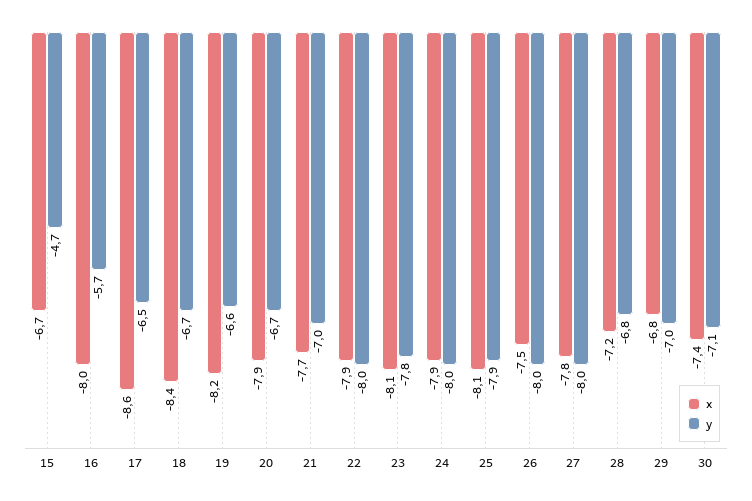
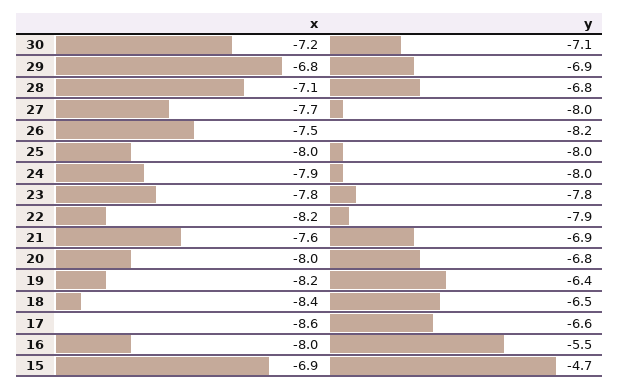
  {
    "x": {
-     "15": -6.7,
+     "15": -6.9,
      "16": -8,
      "17": -8.6,
      "18": -8.4,
      "19": -8.2,
-     "20": -7.9,
+     "20": -8,
-     "21": -7.7,
+     "21": -7.6,
-     "22": -7.9,
+     "22": -8.2,
-     "23": -8.1,
+     "23": -7.8,
      "24": -7.9,
-     "25": -8.1,
+     "25": -8,
      "26": -7.5,
-     "27": -7.8,
+     "27": -7.7,
-     "28": -7.2,
+     "28": -7.1,
      "29": -6.8,
-     "30": -7.4
+     "30": -7.2
    },
    "y": {
      "15": -4.7,
-     "16": -5.7,
+     "16": -5.5,
-     "17": -6.5,
+     "17": -6.6,
-     "18": -6.7,
+     "18": -6.5,
-     "19": -6.6,
+     "19": -6.4,
-     "20": -6.7,
+     "20": -6.8,
-     "21": -7,
+     "21": -6.9,
-     "22": -8,
+     "22": -7.9,
      "23": -7.8,
      "24": -8,
-     "25": -7.9,
+     "25": -8,
-     "26": -8,
+     "26": -8.2,
      "27": -8,
      "28": -6.8,
-     "29": -7,
+     "29": -6.9,
      "30": -7.1
    }
  }

